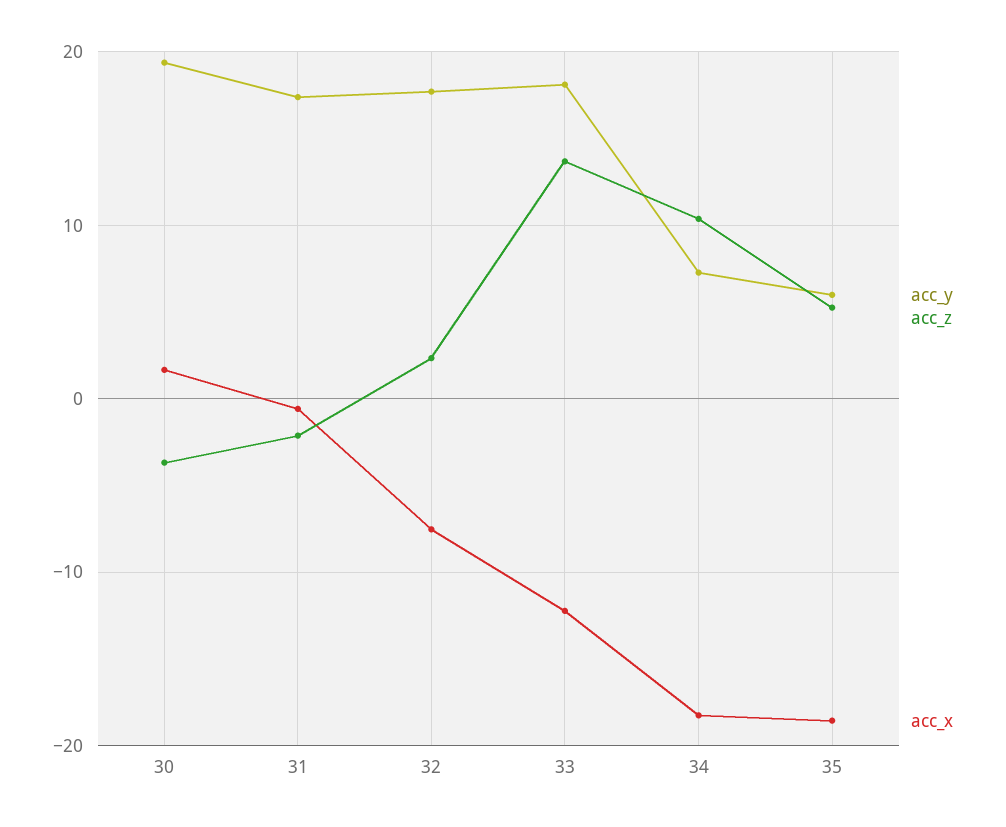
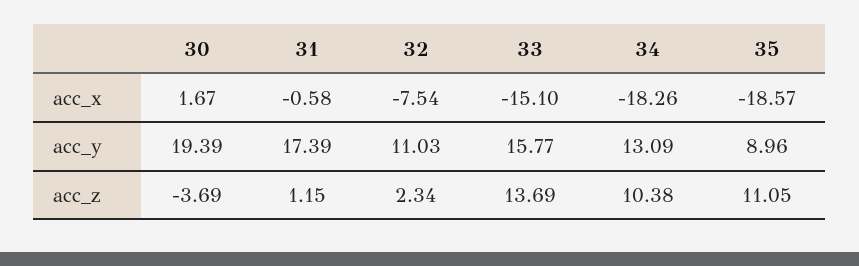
  {
    "acc_y": {
      "30": 19.39,
      "31": 17.39,
-     "32": 18,
+     "32": 11.03,
-     "33": 18,
+     "33": 15.77,
-     "34": 7,
+     "34": 13.09,
-     "35": 6
+     "35": 8.96
    },
    "acc_z": {
      "30": -3.69,
-     "31": -2,
+     "31": 1.15,
      "32": 2.34,
      "33": 13.69,
      "34": 10.38,
-     "35": 5
+     "35": 11.05
    },
    "acc_x": {
      "30": 1.67,
      "31": -0.58,
      "32": -7.54,
-     "33": -12,
+     "33": -15.1,
      "34": -18.26,
      "35": -18.57
    }
  }

